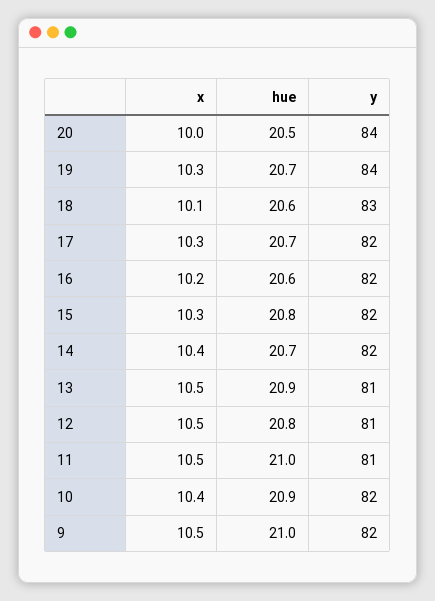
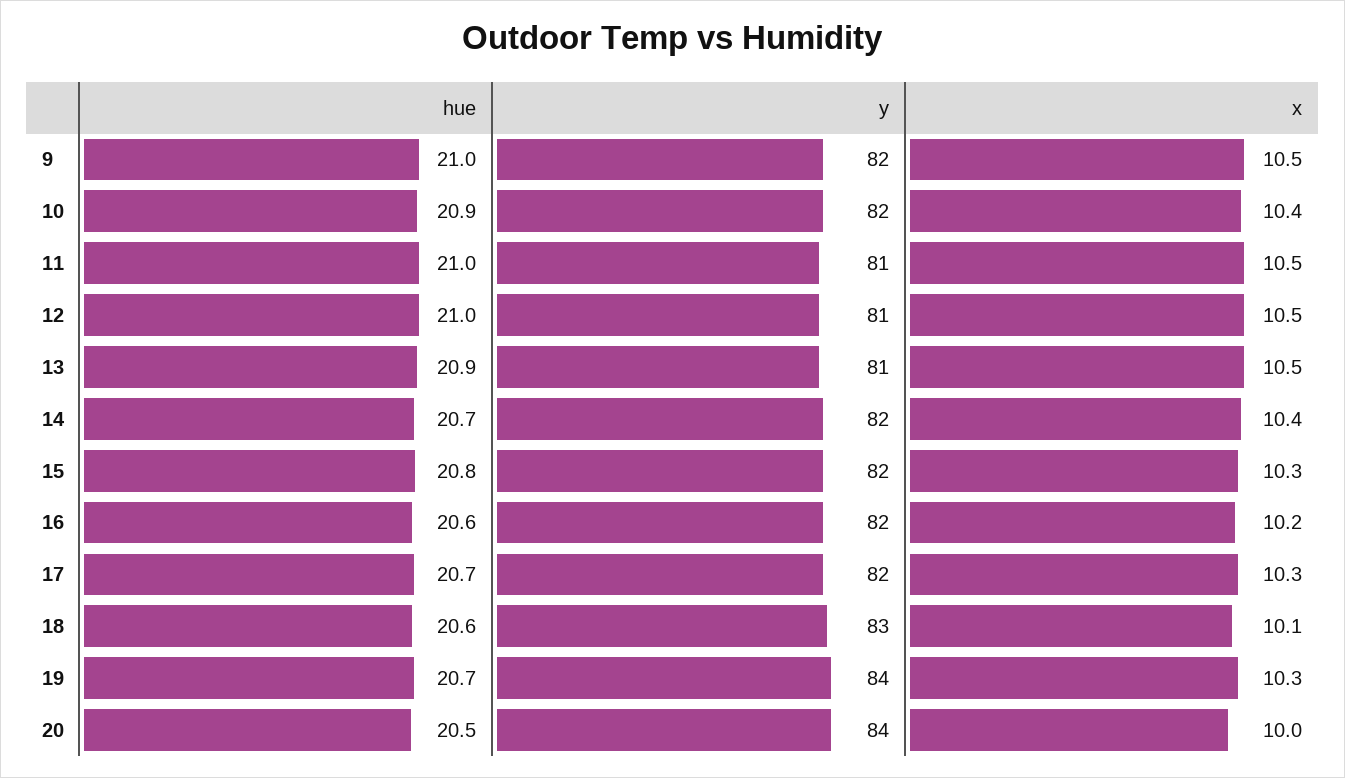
  {
    "x": {
      "20": 10,
      "19": 10.3,
      "18": 10.1,
      "17": 10.3,
      "16": 10.2,
      "15": 10.3,
      "14": 10.4,
      "13": 10.5,
      "12": 10.5,
      "11": 10.5,
      "10": 10.4,
      "9": 10.5
    },
    "hue": {
      "20": 20.5,
      "19": 20.7,
      "18": 20.6,
      "17": 20.7,
      "16": 20.6,
      "15": 20.8,
      "14": 20.7,
      "13": 20.9,
-     "12": 20.8,
+     "12": 21,
      "11": 21,
      "10": 20.9,
      "9": 21
    },
    "y": {
      "20": 84,
      "19": 84,
      "18": 83,
      "17": 82,
      "16": 82,
      "15": 82,
      "14": 82,
      "13": 81,
      "12": 81,
      "11": 81,
      "10": 82,
      "9": 82
    }
  }

